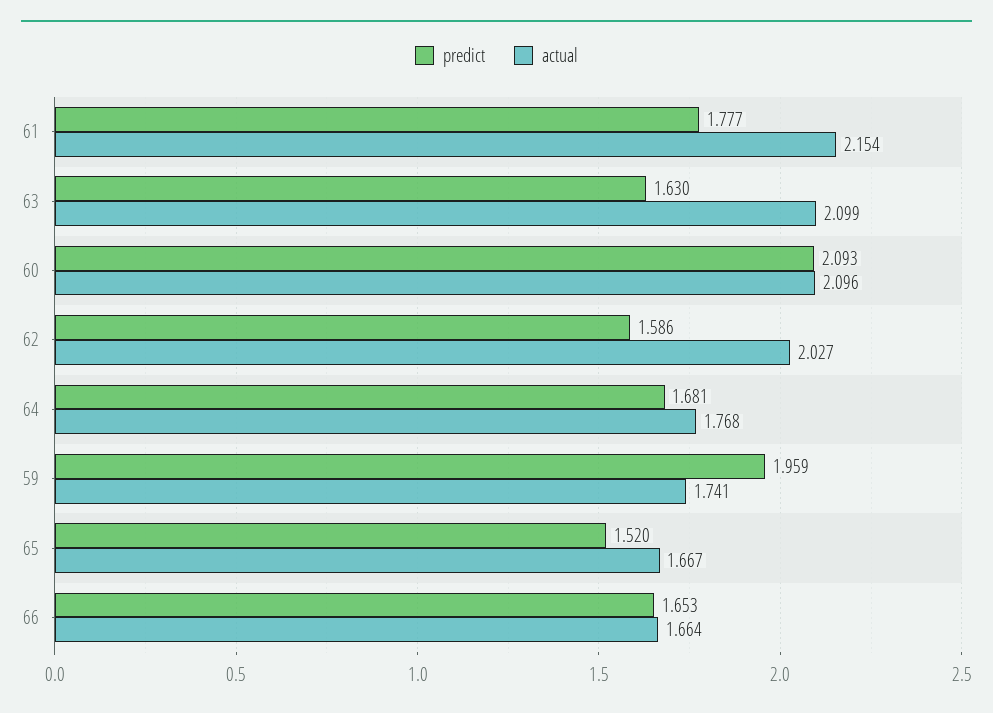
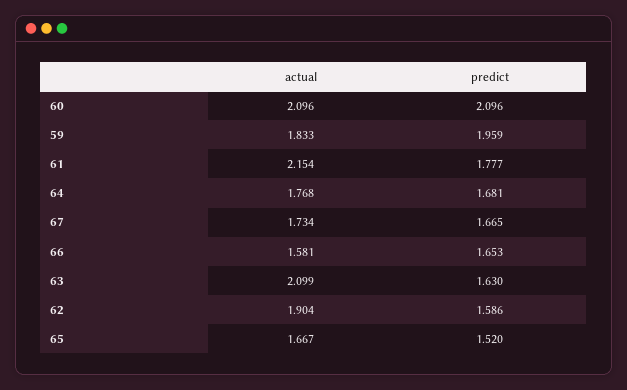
  {
    "predict": {
      "61": 1.777,
      "63": 1.63,
-     "60": 2.093,
+     "60": 2.096,
      "62": 1.586,
      "64": 1.681,
      "59": 1.959,
      "65": 1.52,
-     "66": 1.653
+     "66": 1.653,
+     "67": 1.665
    },
    "actual": {
      "61": 2.154,
      "63": 2.099,
      "60": 2.096,
-     "62": 2.027,
+     "62": 1.904,
      "64": 1.768,
-     "59": 1.741,
+     "59": 1.833,
      "65": 1.667,
-     "66": 1.664
+     "66": 1.581,
+     "67": 1.734
    }
  }

